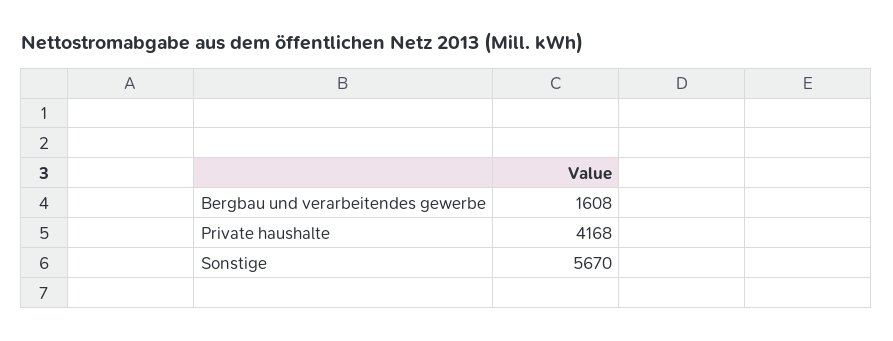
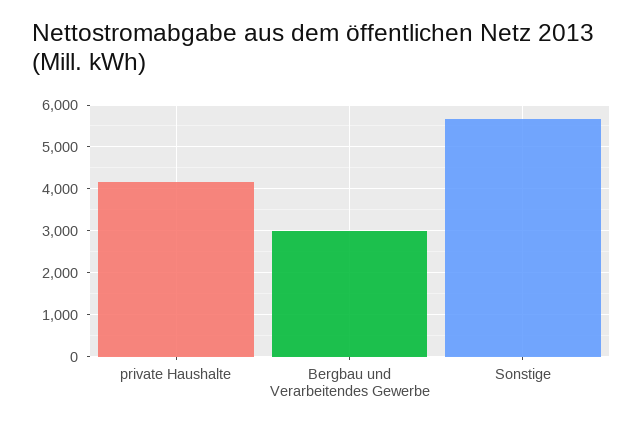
  {
-   "Bergbau und verarbeitendes gewerbe": 1608,
+   "Bergbau und verarbeitendes gewerbe": 3000,
    "Private haushalte": 4168,
    "Sonstige": 5670
  }

